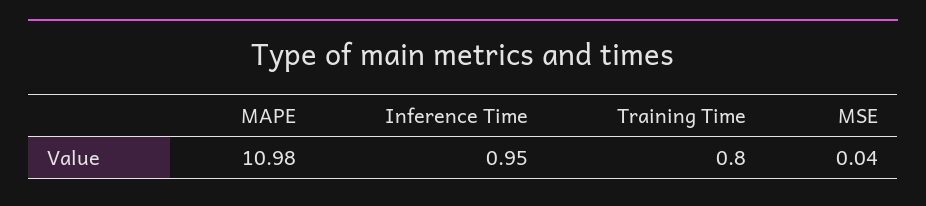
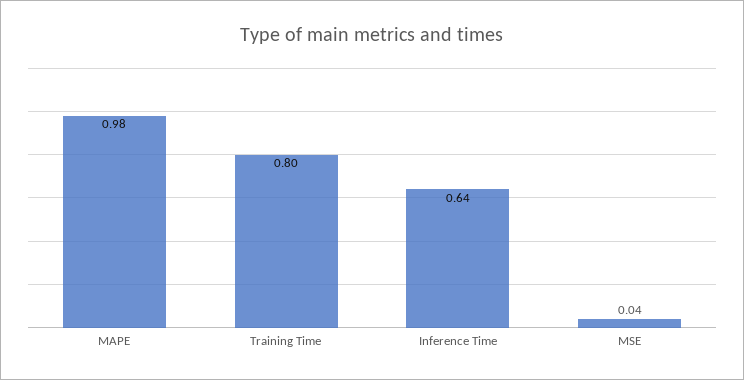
  {
-   "MAPE": 10.98,
+   "MAPE": 0.98,
-   "Inference Time": 0.95,
+   "Inference Time": 0.64,
    "Training Time": 0.8,
    "MSE": 0.04
  }

